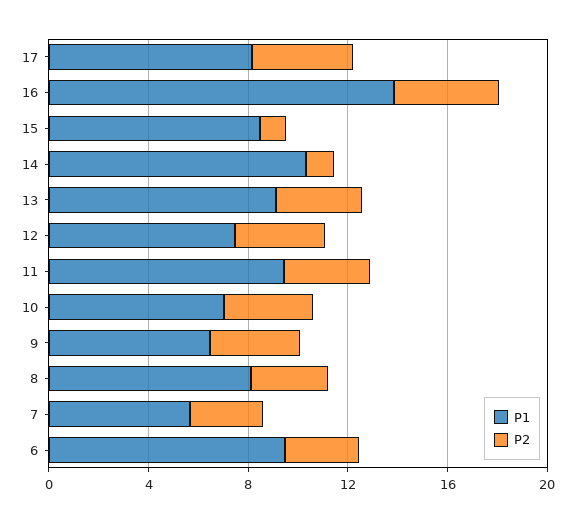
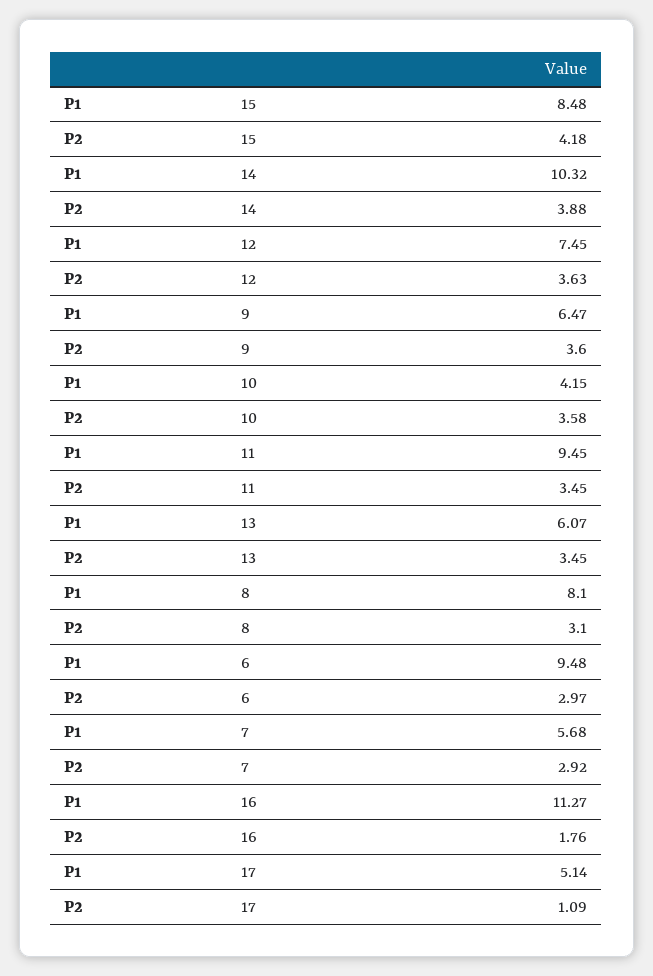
  {
    "P1": {
-     "17": 8,
+     "17": 5.14,
-     "16": 14,
+     "16": 11.27,
      "15": 8.48,
      "14": 10.32,
-     "13": 9,
+     "13": 6.07,
      "12": 7.45,
      "11": 9.45,
-     "10": 7,
+     "10": 4.15,
      "9": 6.47,
      "8": 8.1,
      "7": 5.68,
      "6": 9.48
    },
    "P2": {
-     "17": 4,
+     "17": 1.09,
-     "16": 4,
+     "16": 1.76,
-     "15": 1,
+     "15": 4.18,
-     "14": 1,
+     "14": 3.88,
      "13": 3.45,
      "12": 3.63,
      "11": 3.45,
      "10": 3.58,
      "9": 3.6,
      "8": 3.1,
      "7": 2.92,
      "6": 2.97
    }
  }

